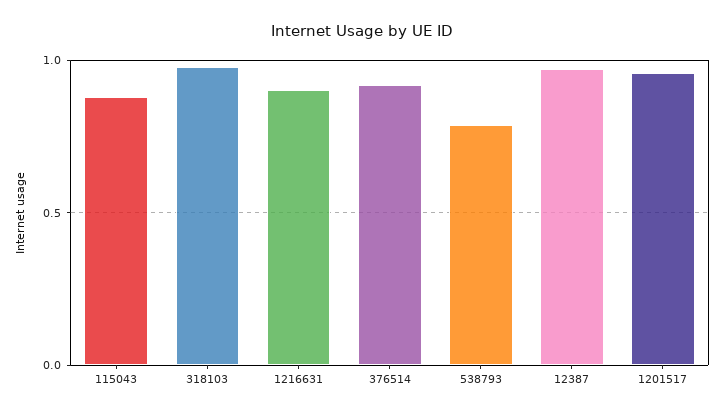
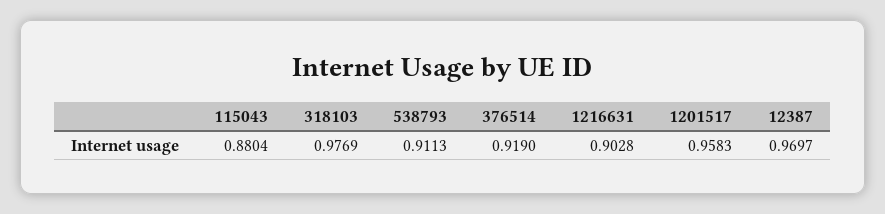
  {
    "115043": 0.8804,
    "318103": 0.9769,
    "1216631": 0.9028,
    "376514": 0.919,
-   "538793": 0.8,
+   "538793": 0.9113,
    "12387": 0.9697,
    "1201517": 0.9583
  }

